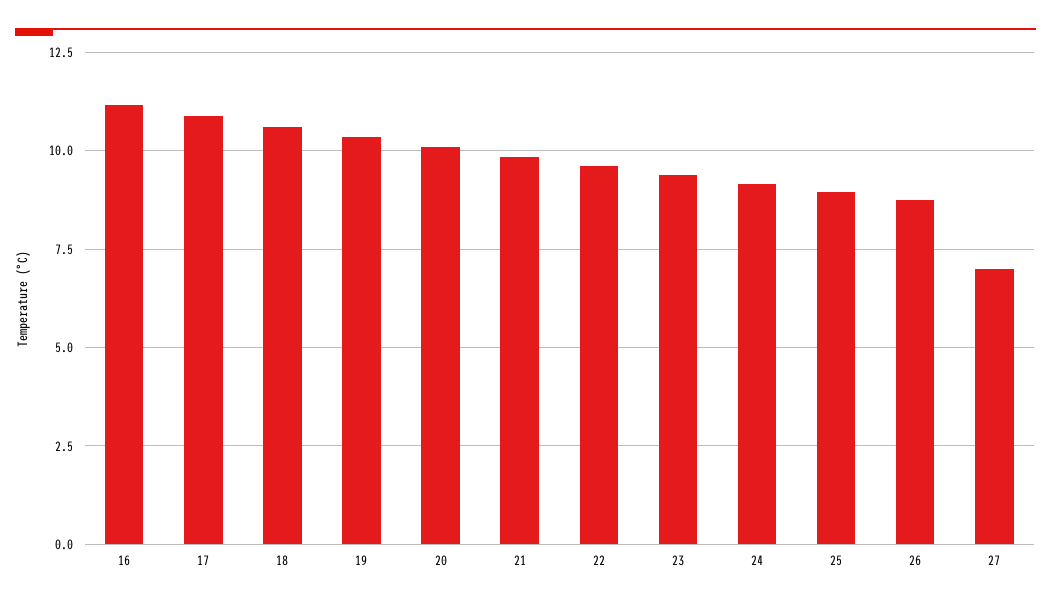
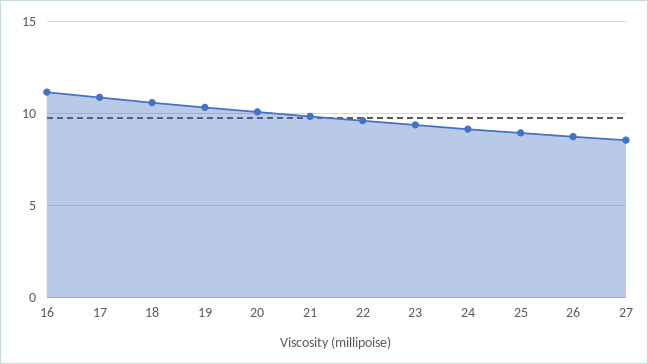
  {
    "16": 11.25,
    "17": 11,
    "18": 10.5,
    "19": 10.25,
    "20": 10,
    "21": 9.75,
    "22": 9.5,
    "23": 9.5,
    "24": 9.25,
    "25": 9,
    "26": 8.75,
-   "27": 7
+   "27": 8.5
  }

